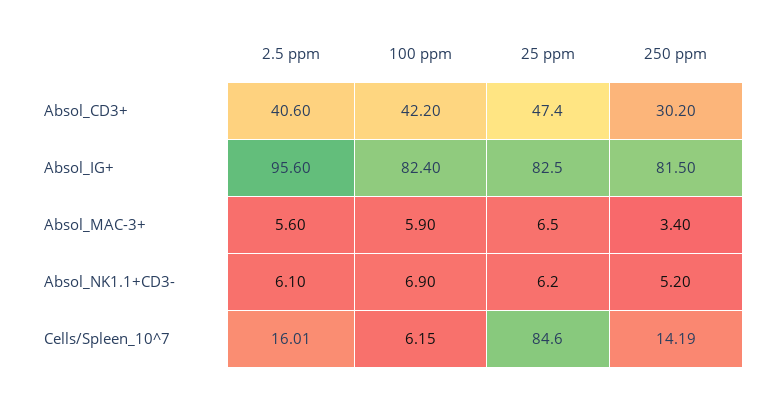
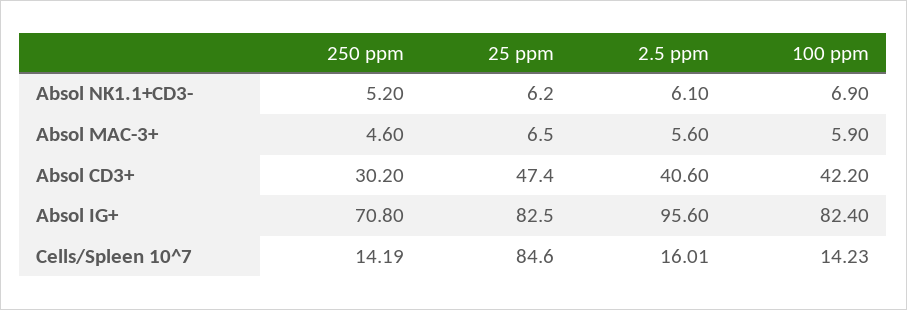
  {
    "2.5 ppm": {
      "Absol_CD3+": 40.6,
      "Absol_IG+": 95.6,
      "Absol_MAC-3+": 5.6,
      "Absol_NK1.1+CD3-": 6.1,
      "Cells/Spleen_10^7": 16.01
    },
    "100 ppm": {
      "Absol_CD3+": 42.2,
      "Absol_IG+": 82.4,
      "Absol_MAC-3+": 5.9,
      "Absol_NK1.1+CD3-": 6.9,
-     "Cells/Spleen_10^7": 6.15
+     "Cells/Spleen_10^7": 14.23
    },
    "25 ppm": {
      "Absol_CD3+": 47.4,
      "Absol_IG+": 82.5,
      "Absol_MAC-3+": 6.5,
      "Absol_NK1.1+CD3-": 6.2,
      "Cells/Spleen_10^7": 84.6
    },
    "250 ppm": {
      "Absol_CD3+": 30.2,
-     "Absol_IG+": 81.5,
+     "Absol_IG+": 70.8,
-     "Absol_MAC-3+": 3.4,
+     "Absol_MAC-3+": 4.6,
      "Absol_NK1.1+CD3-": 5.2,
      "Cells/Spleen_10^7": 14.19
    }
  }

